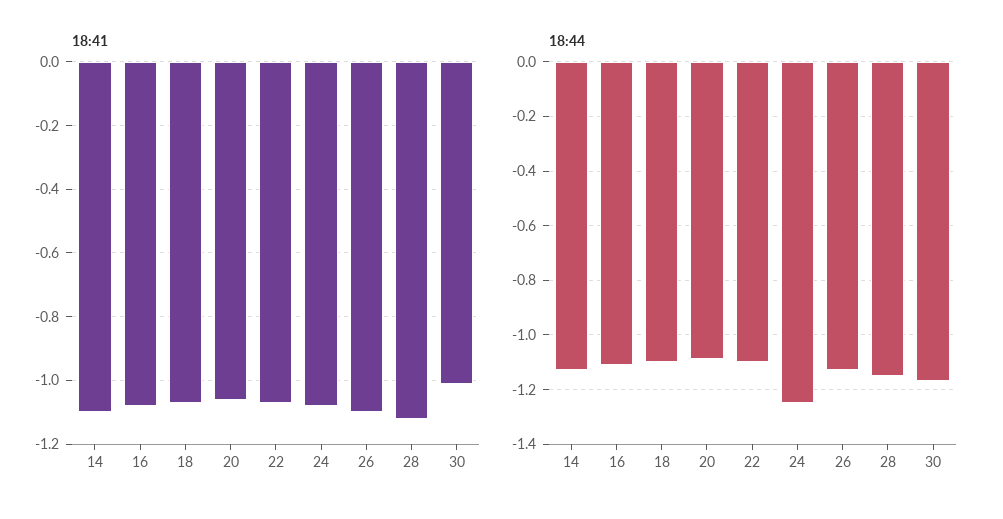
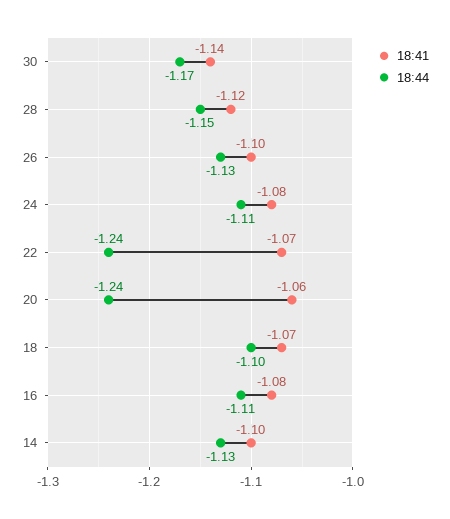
  {
    "18:41": {
      "14": -1.1,
      "16": -1.08,
      "18": -1.07,
      "20": -1.06,
      "22": -1.07,
      "24": -1.08,
      "26": -1.1,
      "28": -1.12,
-     "30": -1
+     "30": -1.14
    },
    "18:44": {
      "14": -1.13,
      "16": -1.11,
      "18": -1.1,
-     "20": -1.1,
+     "20": -1.24,
-     "22": -1.1,
+     "22": -1.24,
-     "24": -1.25,
+     "24": -1.11,
      "26": -1.13,
      "28": -1.15,
      "30": -1.17
    }
  }

